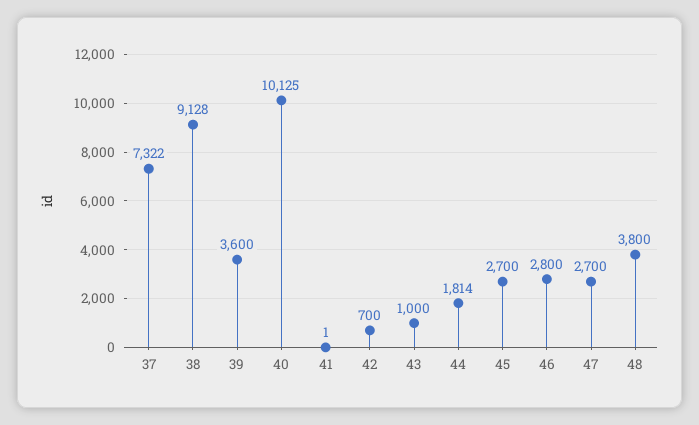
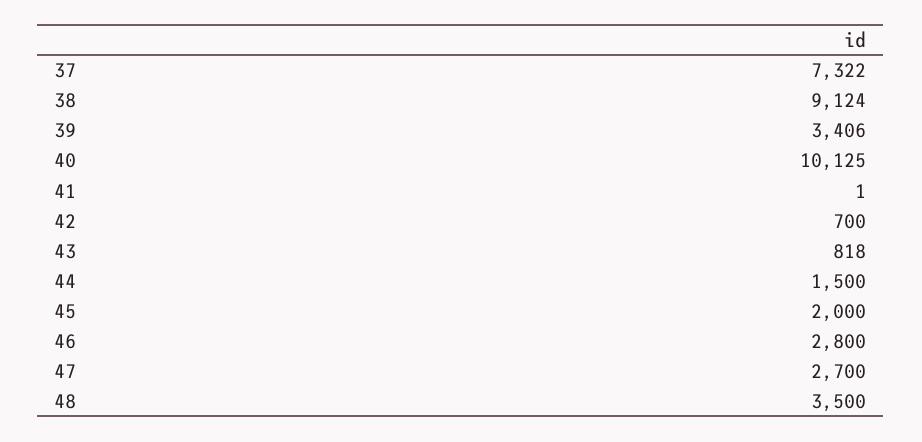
  {
    "37": 7322,
-   "38": 9128,
+   "38": 9124,
-   "39": 3600,
+   "39": 3406,
    "40": 10125,
    "41": 1,
    "42": 700,
-   "43": 1000,
+   "43": 818,
-   "44": 1814,
+   "44": 1500,
-   "45": 2700,
+   "45": 2000,
    "46": 2800,
    "47": 2700,
-   "48": 3800
+   "48": 3500
  }

